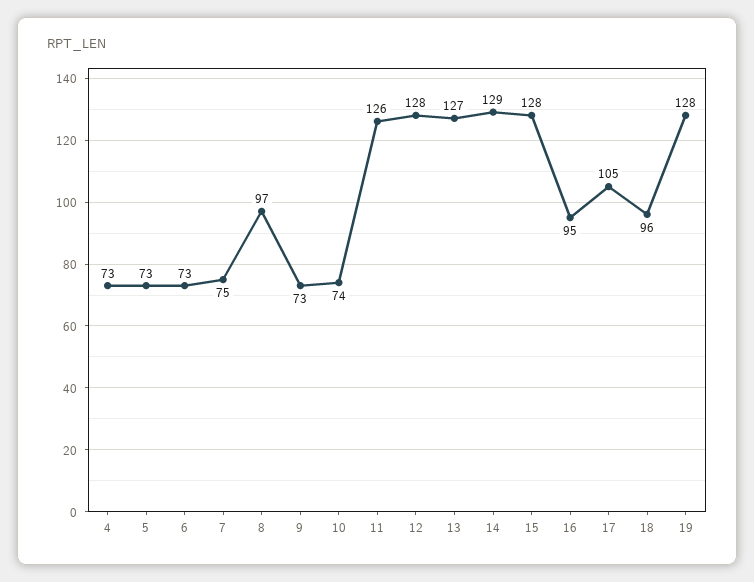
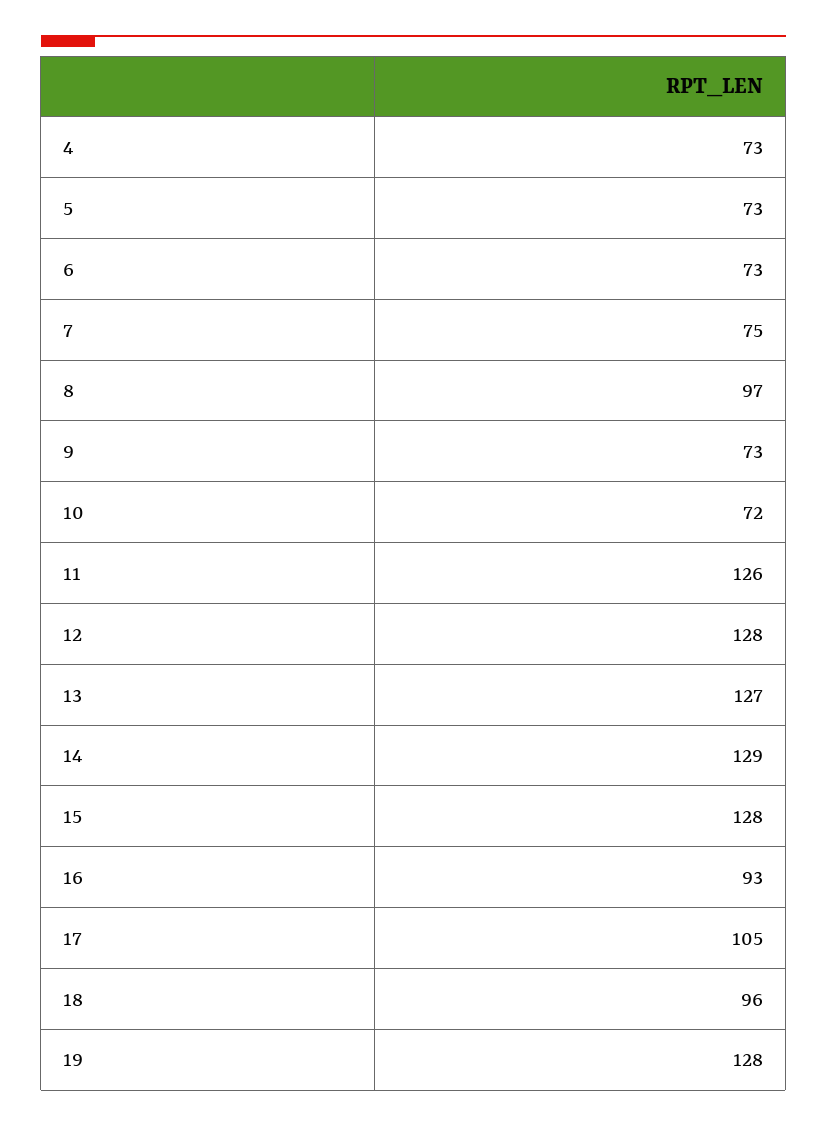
  {
    "4": 73,
    "5": 73,
    "6": 73,
    "7": 75,
    "8": 97,
    "9": 73,
-   "10": 74,
+   "10": 72,
    "11": 126,
    "12": 128,
    "13": 127,
    "14": 129,
    "15": 128,
-   "16": 95,
+   "16": 93,
    "17": 105,
    "18": 96,
    "19": 128
  }

